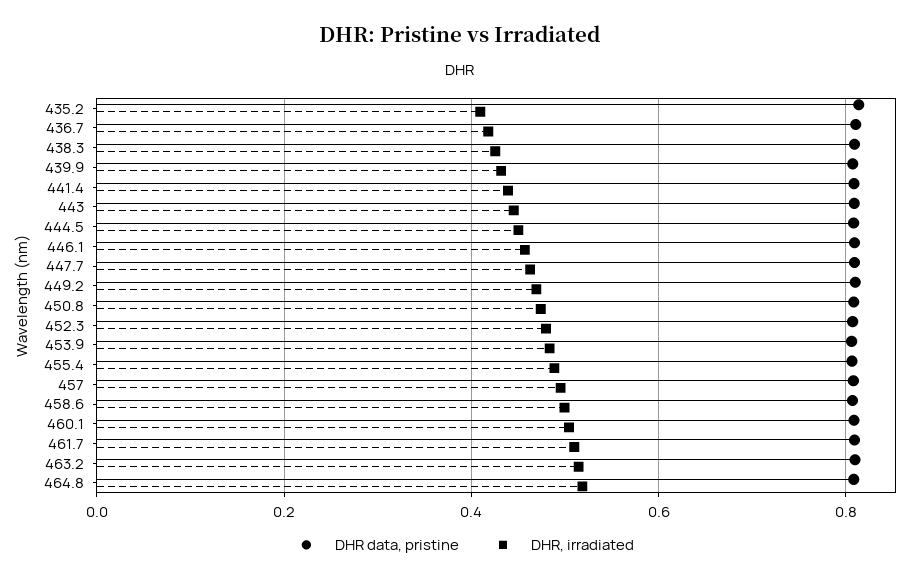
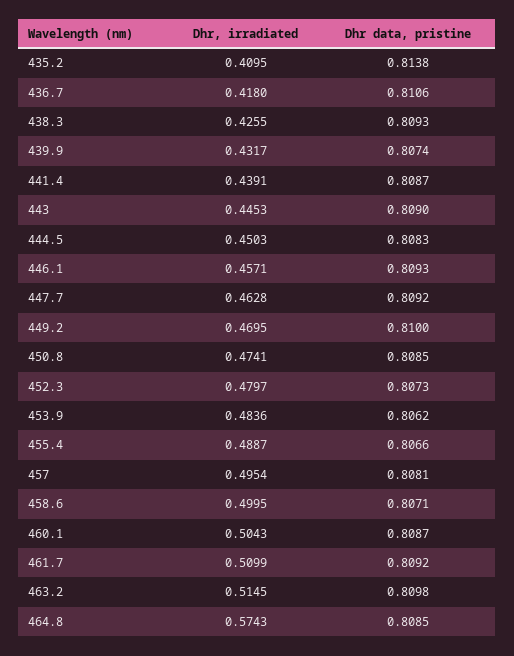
  {
    "DHR data, pristine": {
      "435.2": 0.8138,
      "436.7": 0.8106,
      "438.3": 0.8093,
      "439.9": 0.8074,
      "441.4": 0.8087,
      "443": 0.809,
      "444.5": 0.8083,
      "446.1": 0.8093,
      "447.7": 0.8092,
      "449.2": 0.81,
      "450.8": 0.8085,
      "452.3": 0.8073,
      "453.9": 0.8062,
      "455.4": 0.8066,
      "457": 0.8081,
      "458.6": 0.8071,
      "460.1": 0.8087,
      "461.7": 0.8092,
      "463.2": 0.8098,
      "464.8": 0.8085
    },
    "DHR, irradiated": {
      "435.2": 0.4095,
      "436.7": 0.418,
      "438.3": 0.4255,
      "439.9": 0.4317,
      "441.4": 0.4391,
      "443": 0.4453,
      "444.5": 0.4503,
      "446.1": 0.4571,
      "447.7": 0.4628,
      "449.2": 0.4695,
      "450.8": 0.4741,
      "452.3": 0.4797,
      "453.9": 0.4836,
      "455.4": 0.4887,
      "457": 0.4954,
      "458.6": 0.4995,
      "460.1": 0.5043,
      "461.7": 0.5099,
      "463.2": 0.5145,
-     "464.8": 0.52
+     "464.8": 0.5743
    }
  }

